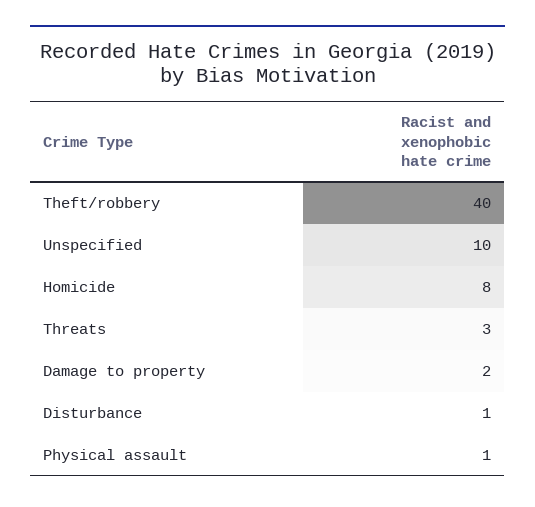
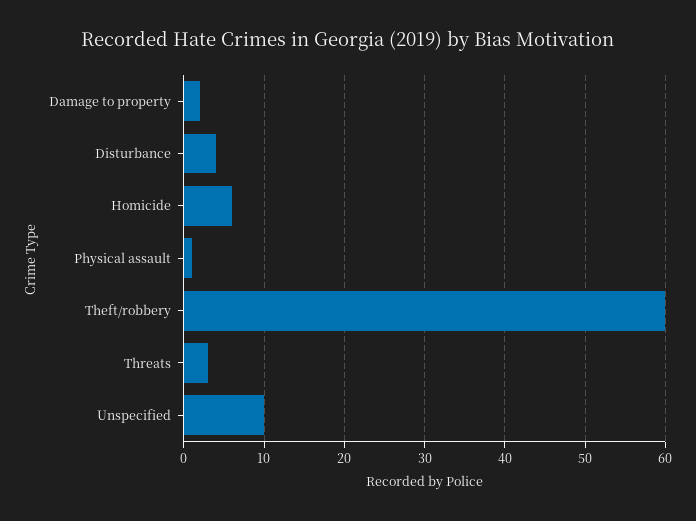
  {
-   "Theft/robbery": 40,
+   "Theft/robbery": 60,
    "Unspecified": 10,
-   "Homicide": 8,
+   "Homicide": 6,
    "Threats": 3,
    "Damage to property": 2,
-   "Disturbance": 1,
+   "Disturbance": 4,
    "Physical assault": 1
  }

